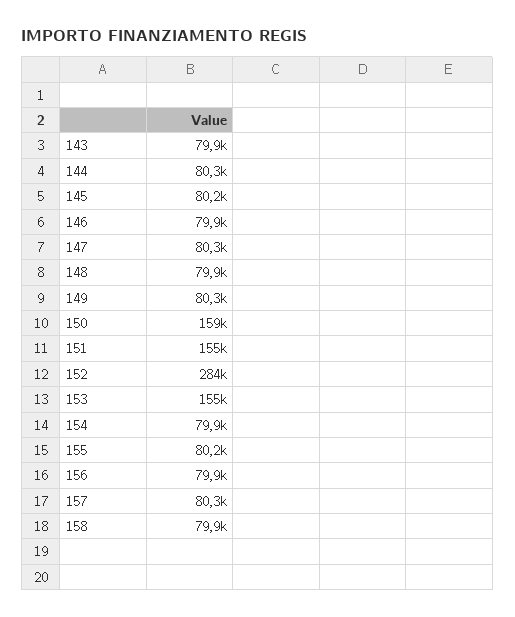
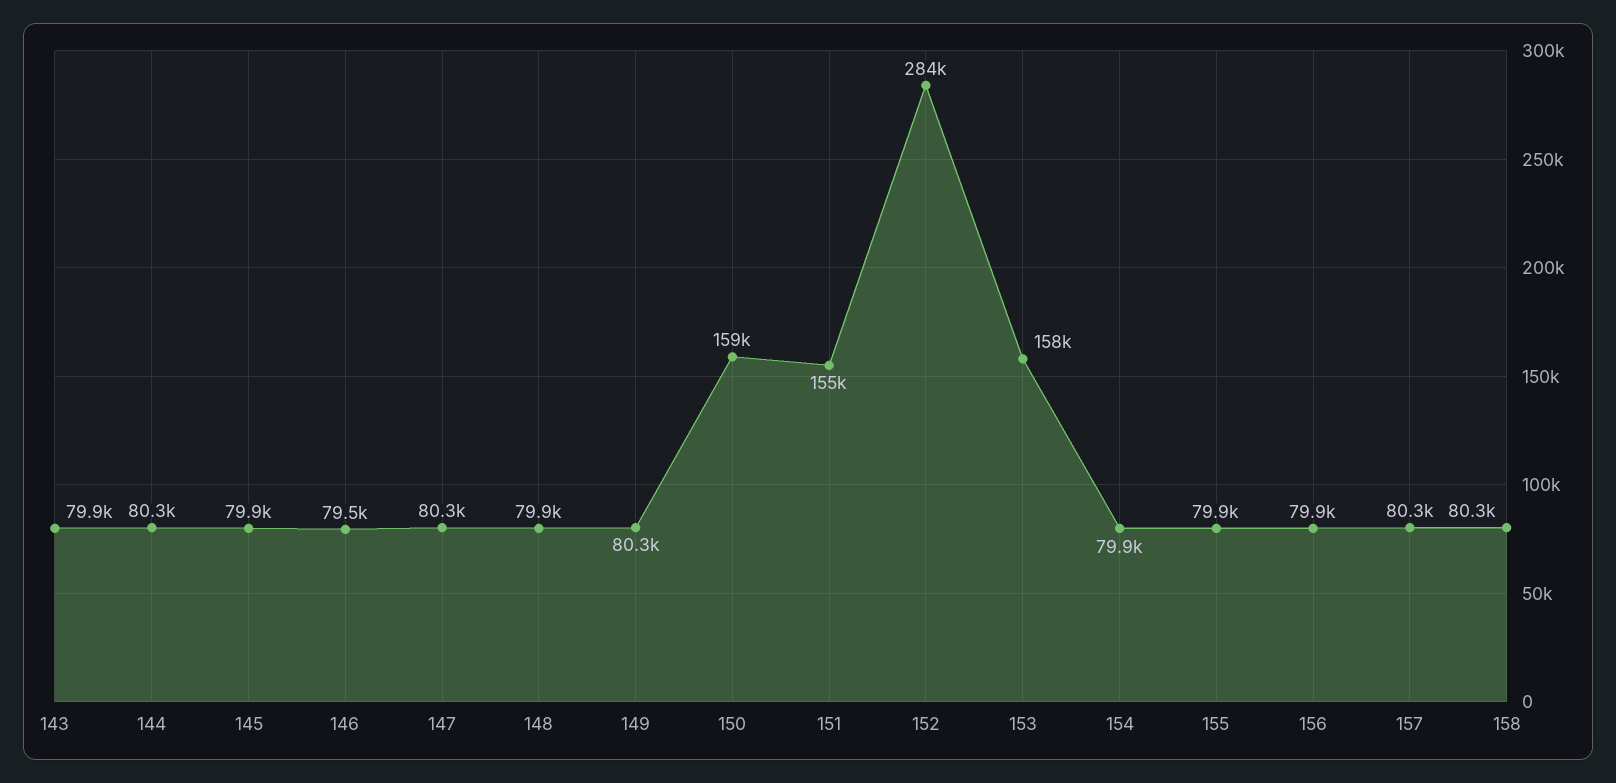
  {
    "143": 79900,
    "144": 80300,
-   "145": 80200,
+   "145": 79900,
-   "146": 79900,
+   "146": 79500,
    "147": 80300,
    "148": 79900,
    "149": 80300,
    "150": 159000,
    "151": 155000,
    "152": 284000,
-   "153": 155000,
+   "153": 158000,
    "154": 79900,
-   "155": 80200,
+   "155": 79900,
    "156": 79900,
    "157": 80300,
-   "158": 79900
+   "158": 80300
  }

